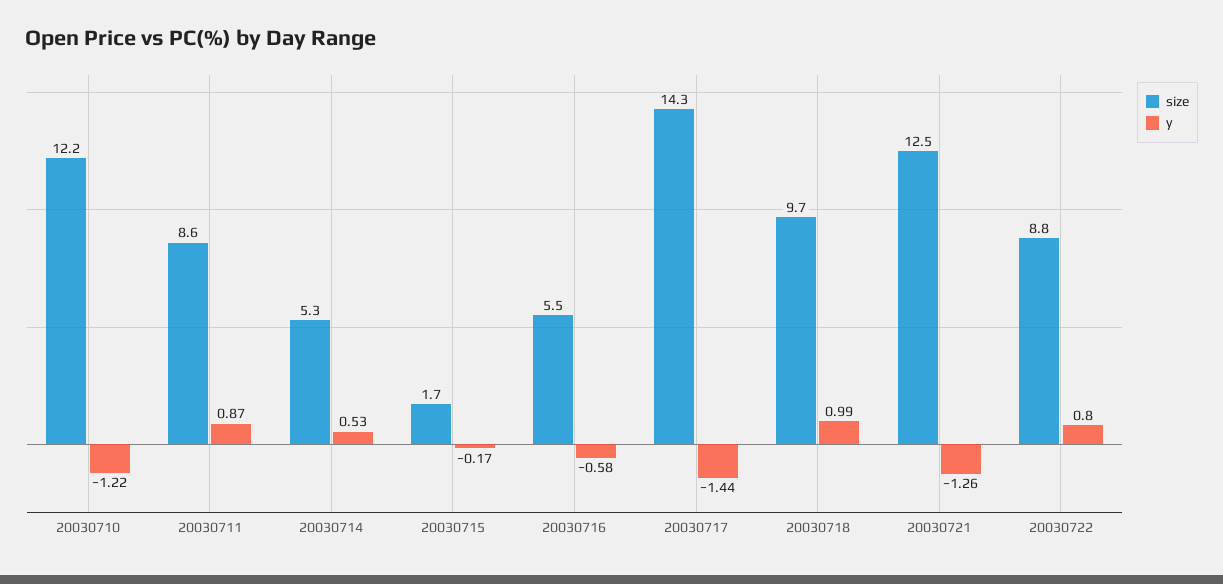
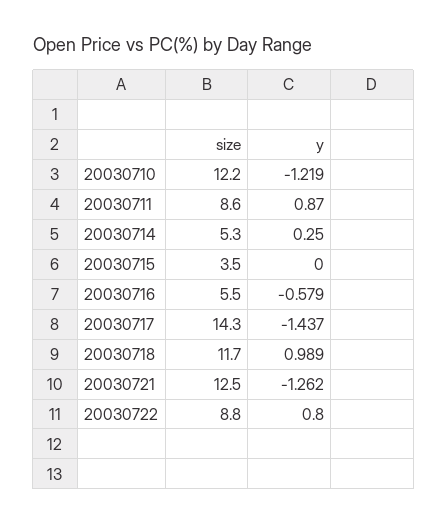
  {
    "size": {
      "20030710": 12.2,
      "20030711": 8.6,
      "20030714": 5.3,
-     "20030715": 1.7,
+     "20030715": 3.5,
      "20030716": 5.5,
      "20030717": 14.3,
-     "20030718": 9.7,
+     "20030718": 11.7,
      "20030721": 12.5,
      "20030722": 8.8
    },
    "y": {
      "20030710": -1.219,
      "20030711": 0.87,
-     "20030714": 0.53,
+     "20030714": 0.25,
-     "20030715": -0.17,
+     "20030715": 0,
      "20030716": -0.579,
      "20030717": -1.437,
      "20030718": 0.989,
      "20030721": -1.262,
      "20030722": 0.8
    }
  }

